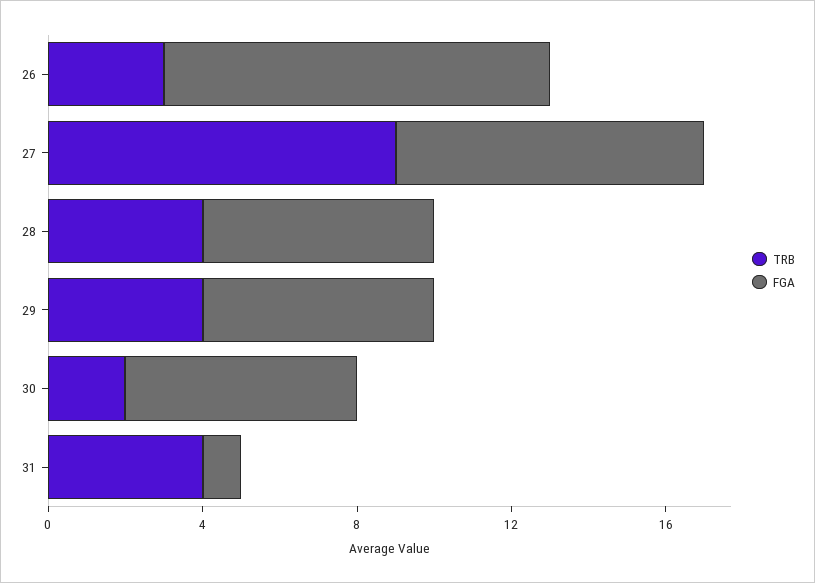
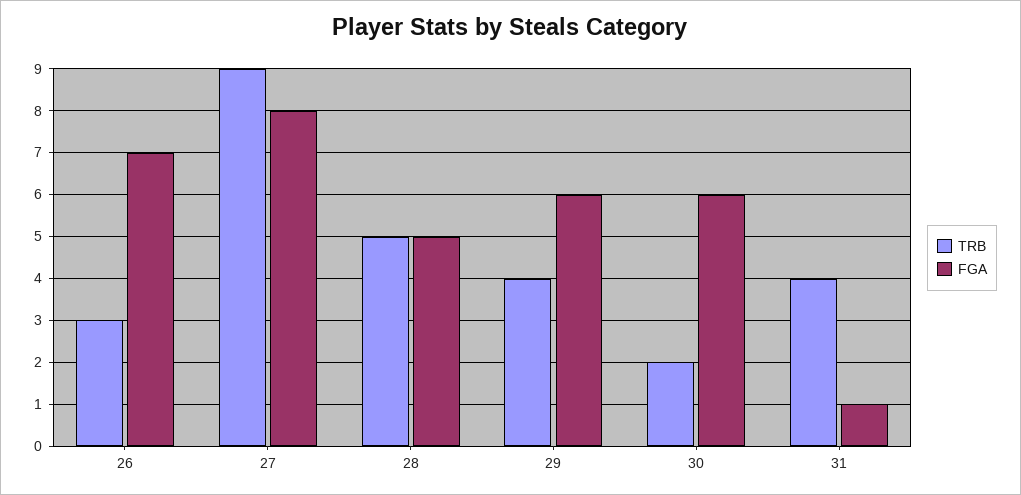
  {
    "TRB": {
      "26": 3,
      "27": 9,
-     "28": 4,
+     "28": 5,
      "29": 4,
      "30": 2,
      "31": 4
    },
    "FGA": {
-     "26": 10,
+     "26": 7,
      "27": 8,
-     "28": 6,
+     "28": 5,
      "29": 6,
      "30": 6,
      "31": 1
    }
  }

